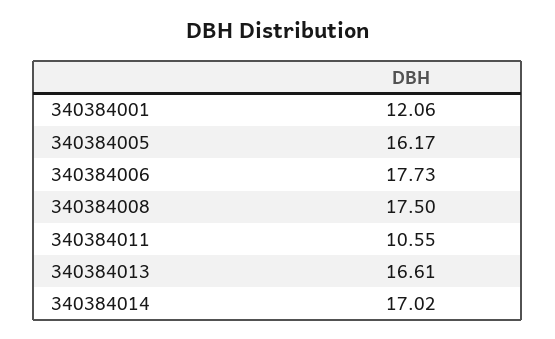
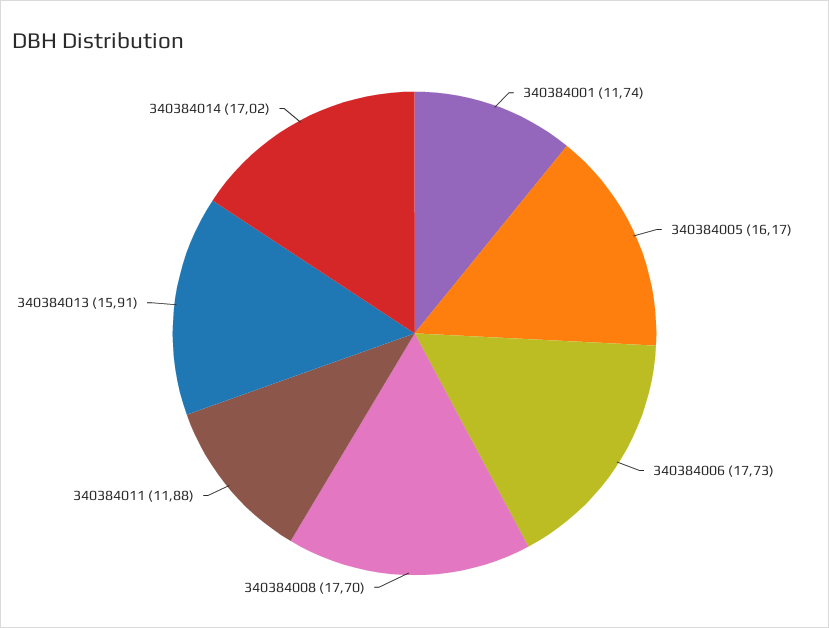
  {
-   "340384001": 12.06,
+   "340384001": 11.74,
    "340384005": 16.17,
    "340384006": 17.73,
-   "340384008": 17.5,
+   "340384008": 17.7,
-   "340384011": 10.55,
+   "340384011": 11.88,
-   "340384013": 16.61,
+   "340384013": 15.91,
    "340384014": 17.02
  }

